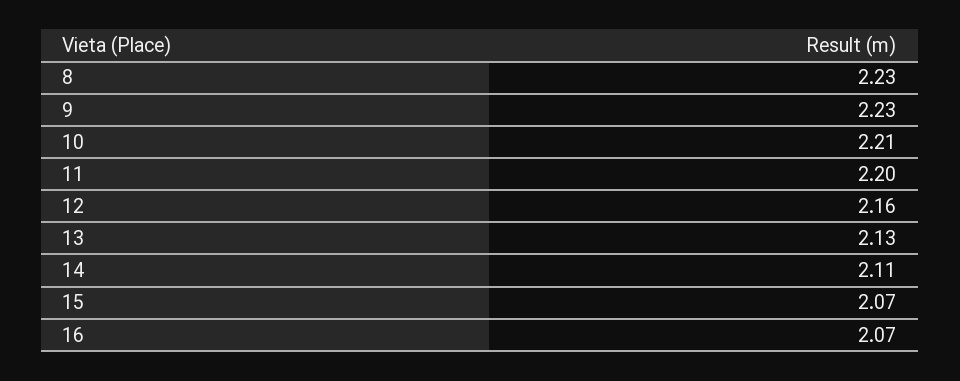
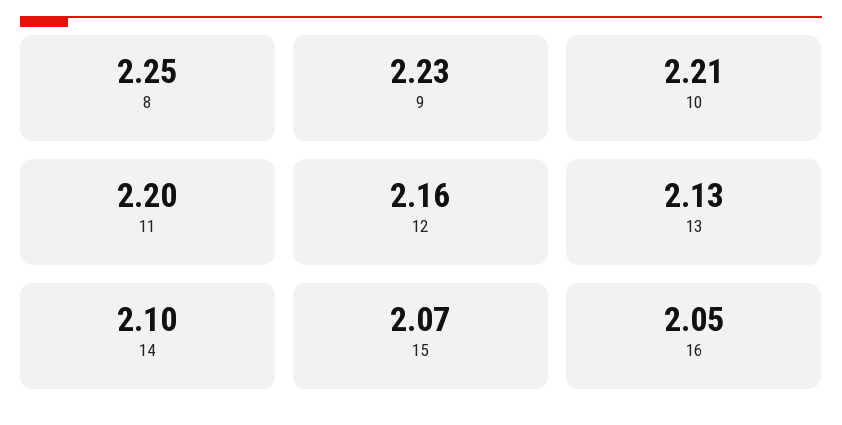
  {
-   "8": 2.23,
+   "8": 2.25,
    "9": 2.23,
    "10": 2.21,
    "11": 2.2,
    "12": 2.16,
    "13": 2.13,
-   "14": 2.11,
+   "14": 2.1,
    "15": 2.07,
-   "16": 2.07
+   "16": 2.05
  }

